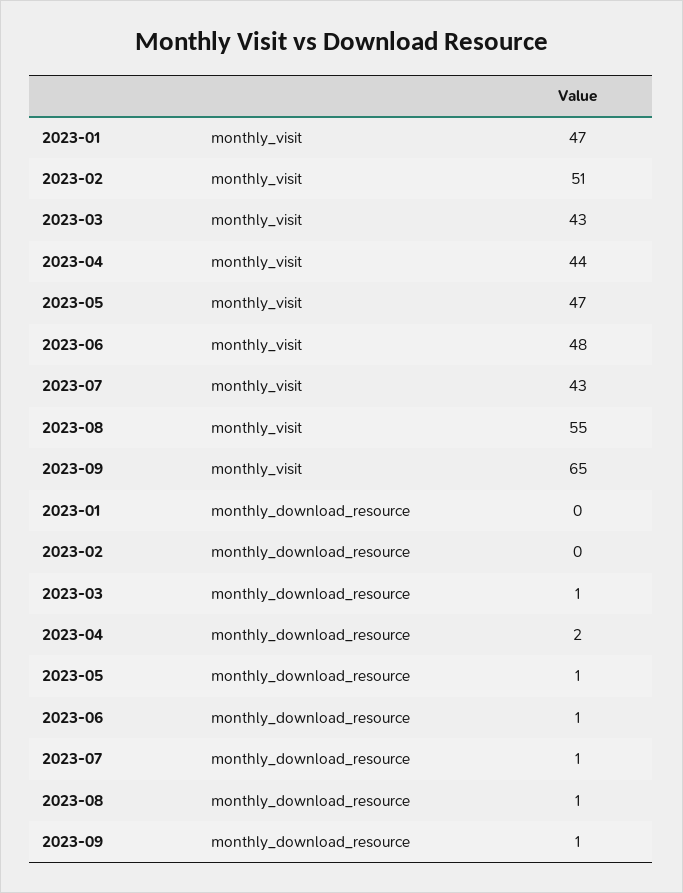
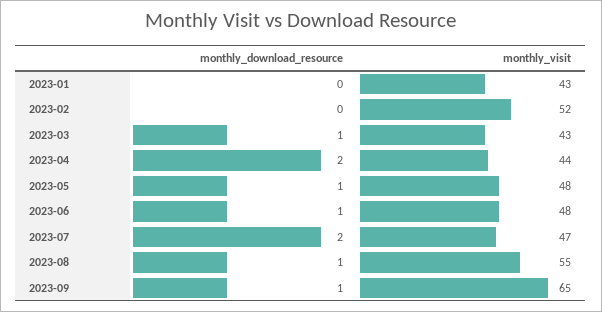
  {
    "2023-01": {
-     "monthly_visit": 47,
+     "monthly_visit": 43,
      "monthly_download_resource": 0
    },
    "2023-02": {
-     "monthly_visit": 51,
+     "monthly_visit": 52,
      "monthly_download_resource": 0
    },
    "2023-03": {
      "monthly_visit": 43,
      "monthly_download_resource": 1
    },
    "2023-04": {
      "monthly_visit": 44,
      "monthly_download_resource": 2
    },
    "2023-05": {
-     "monthly_visit": 47,
+     "monthly_visit": 48,
      "monthly_download_resource": 1
    },
    "2023-06": {
      "monthly_visit": 48,
      "monthly_download_resource": 1
    },
    "2023-07": {
-     "monthly_visit": 43,
+     "monthly_visit": 47,
-     "monthly_download_resource": 1
+     "monthly_download_resource": 2
    },
    "2023-08": {
      "monthly_visit": 55,
      "monthly_download_resource": 1
    },
    "2023-09": {
      "monthly_visit": 65,
      "monthly_download_resource": 1
    }
  }

